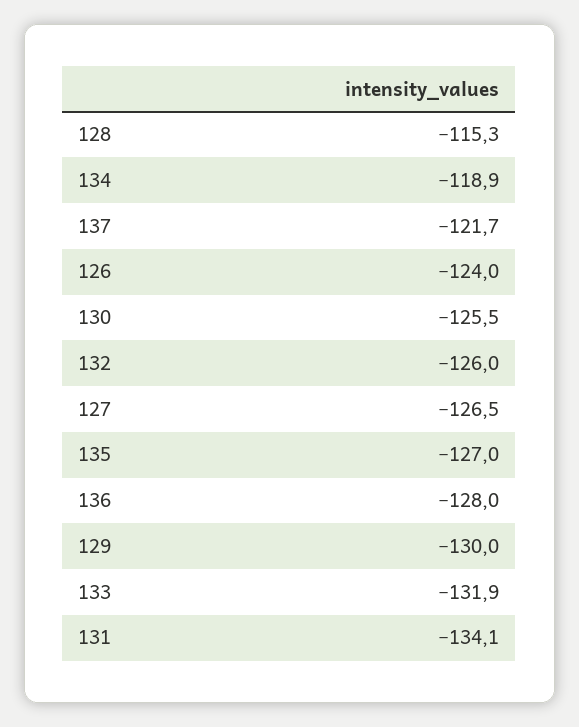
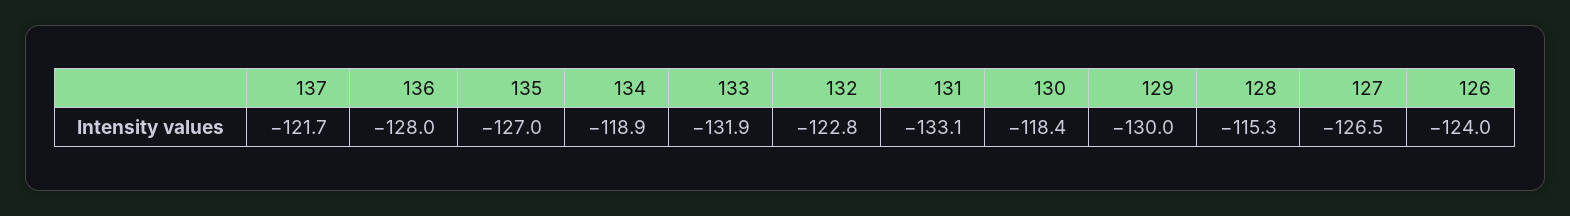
  {
    "128": -115.3,
    "134": -118.9,
    "137": -121.7,
    "126": -124,
-   "130": -125.5,
+   "130": -118.4,
-   "132": -126,
+   "132": -122.8,
    "127": -126.5,
    "135": -127,
    "136": -128,
    "129": -130,
    "133": -131.9,
-   "131": -134.1
+   "131": -133.1
  }

